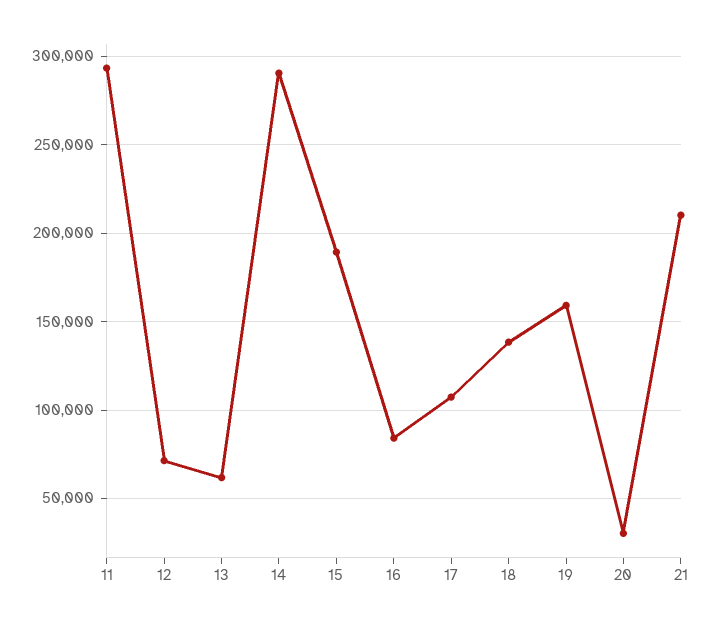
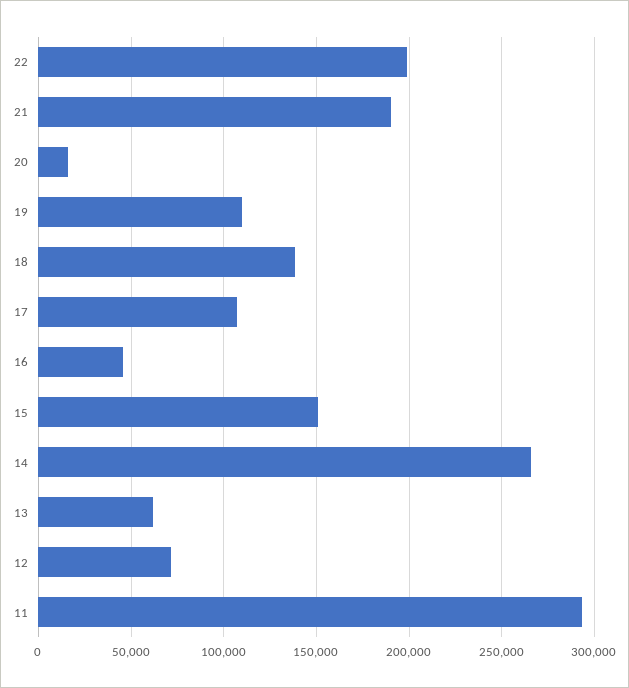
  {
    "11": 295000,
    "12": 70000,
    "13": 60000,
-   "14": 290000,
+   "14": 265000,
-   "15": 190000,
+   "15": 150000,
-   "16": 85000,
+   "16": 45000,
    "17": 105000,
    "18": 140000,
-   "19": 160000,
+   "19": 110000,
-   "20": 30000,
+   "20": 15000,
-   "21": 210000
+   "21": 190000,
+   "22": 200000
  }

